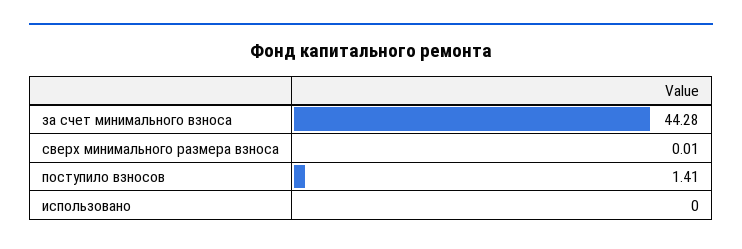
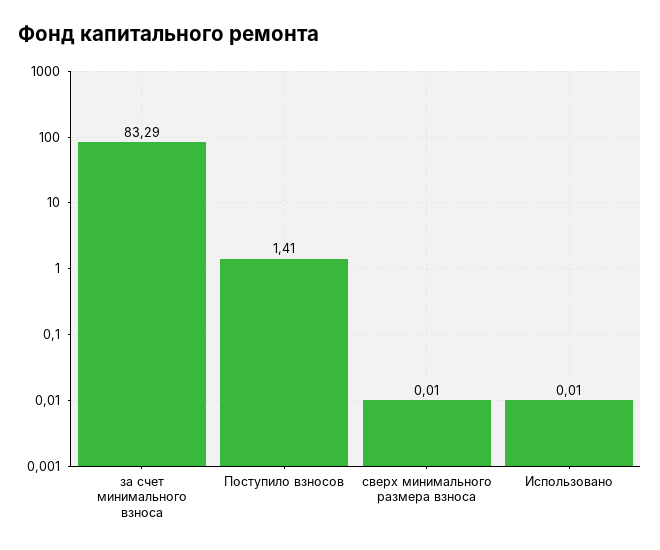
  {
-   "за счет минимального взноса": 44.28,
+   "за счет минимального взноса": 83.29,
    "сверх минимального размера взноса": 0.01,
    "поступило взносов": 1.41,
-   "использовано": 0
+   "использовано": 0.01
  }

